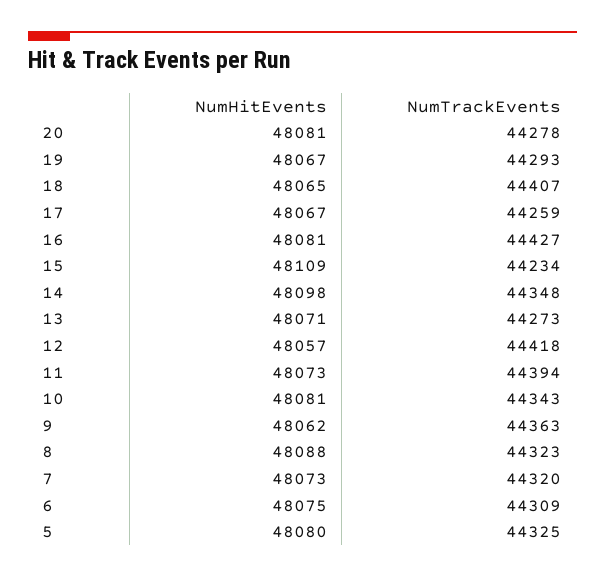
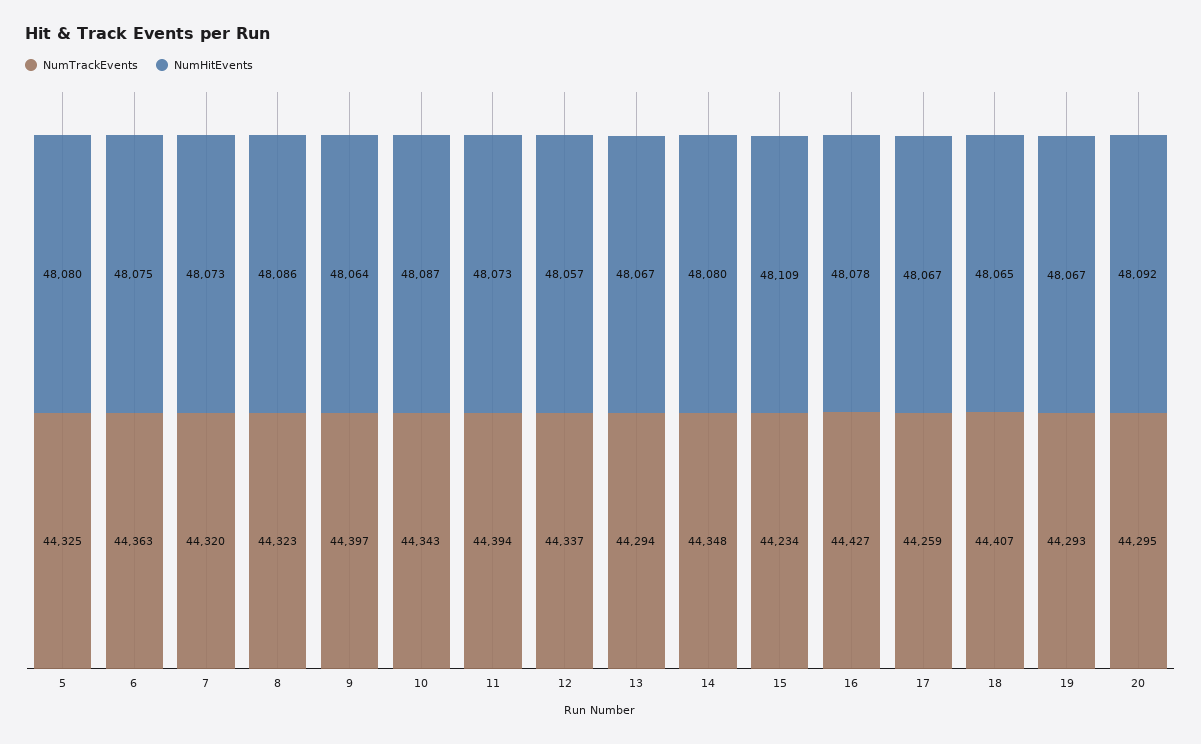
  {
    "NumHitEvents": {
-     "20": 48081,
+     "20": 48092,
      "19": 48067,
      "18": 48065,
      "17": 48067,
-     "16": 48081,
+     "16": 48078,
      "15": 48109,
-     "14": 48098,
+     "14": 48080,
-     "13": 48071,
+     "13": 48067,
      "12": 48057,
      "11": 48073,
-     "10": 48081,
+     "10": 48087,
-     "9": 48062,
+     "9": 48064,
-     "8": 48088,
+     "8": 48086,
      "7": 48073,
      "6": 48075,
      "5": 48080
    },
    "NumTrackEvents": {
-     "20": 44278,
+     "20": 44295,
      "19": 44293,
      "18": 44407,
      "17": 44259,
      "16": 44427,
      "15": 44234,
      "14": 44348,
-     "13": 44273,
+     "13": 44294,
-     "12": 44418,
+     "12": 44337,
      "11": 44394,
      "10": 44343,
-     "9": 44363,
+     "9": 44397,
      "8": 44323,
      "7": 44320,
-     "6": 44309,
+     "6": 44363,
      "5": 44325
    }
  }

